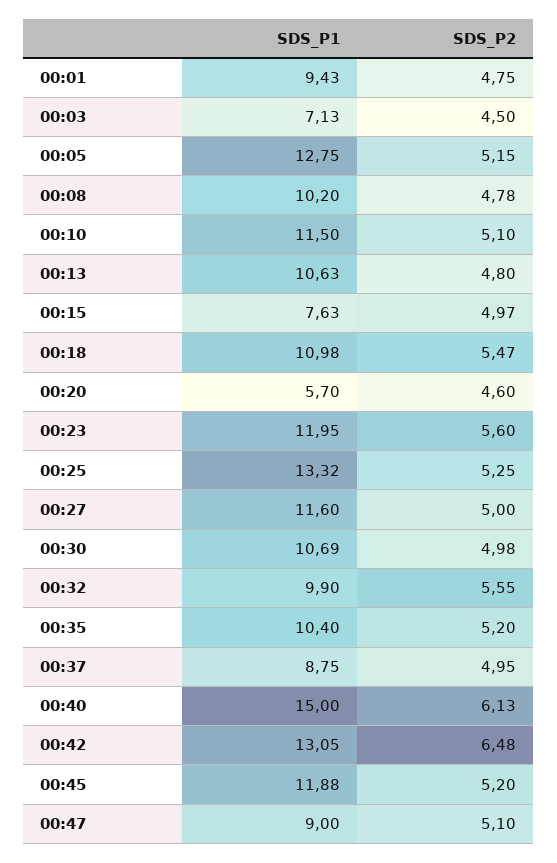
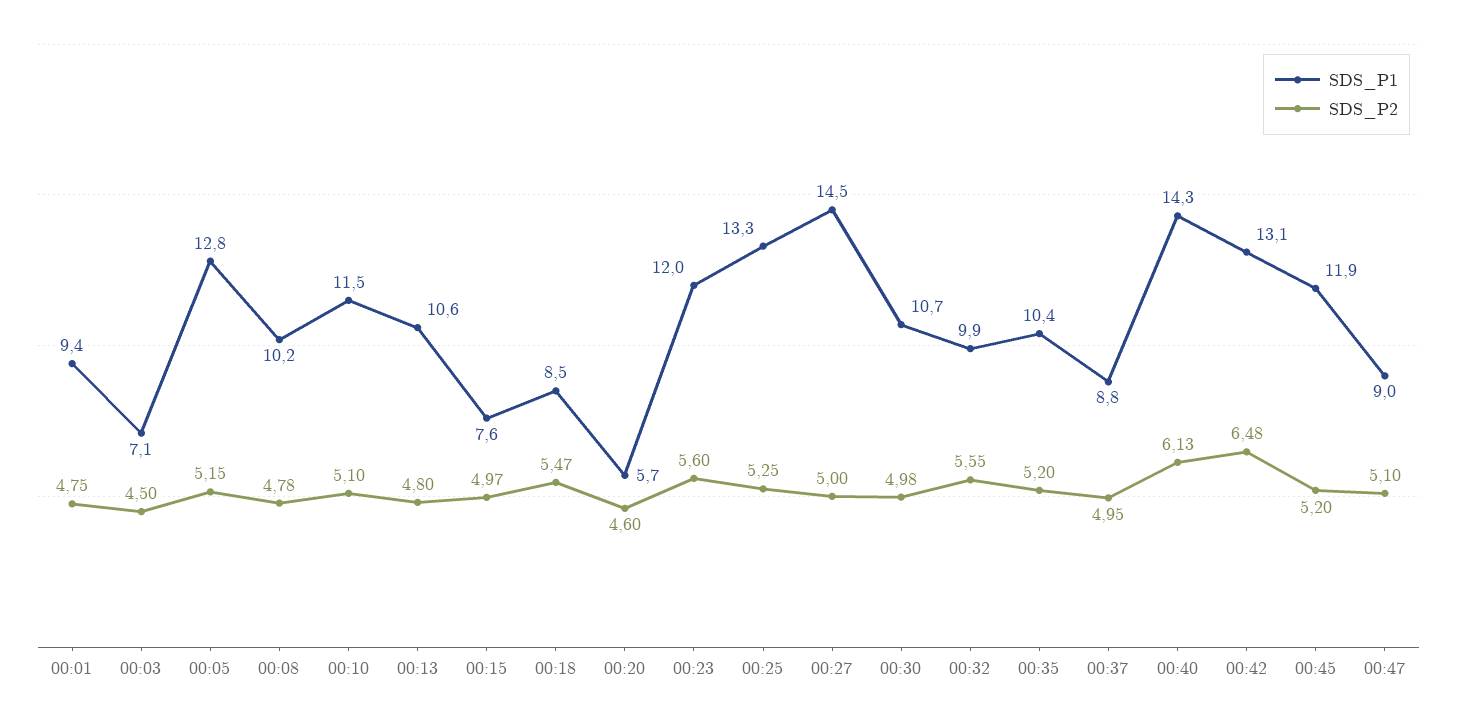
  {
    "SDS_P1": {
      "00:01": 9.43,
      "00:03": 7.13,
      "00:05": 12.75,
      "00:08": 10.2,
      "00:10": 11.5,
      "00:13": 10.63,
      "00:15": 7.63,
-     "00:18": 10.98,
+     "00:18": 8.5,
      "00:20": 5.7,
      "00:23": 11.95,
      "00:25": 13.32,
-     "00:27": 11.6,
+     "00:27": 14.5,
      "00:30": 10.69,
      "00:32": 9.9,
      "00:35": 10.4,
      "00:37": 8.75,
-     "00:40": 15,
+     "00:40": 14.3,
      "00:42": 13.05,
      "00:45": 11.88,
      "00:47": 9
    },
    "SDS_P2": {
      "00:01": 4.75,
      "00:03": 4.5,
      "00:05": 5.15,
      "00:08": 4.78,
      "00:10": 5.1,
      "00:13": 4.8,
      "00:15": 4.97,
      "00:18": 5.47,
      "00:20": 4.6,
      "00:23": 5.6,
      "00:25": 5.25,
      "00:27": 5,
      "00:30": 4.98,
      "00:32": 5.55,
      "00:35": 5.2,
      "00:37": 4.95,
      "00:40": 6.13,
      "00:42": 6.48,
      "00:45": 5.2,
      "00:47": 5.1
    }
  }

